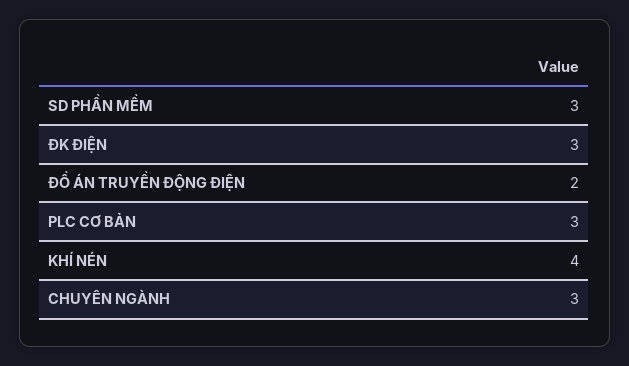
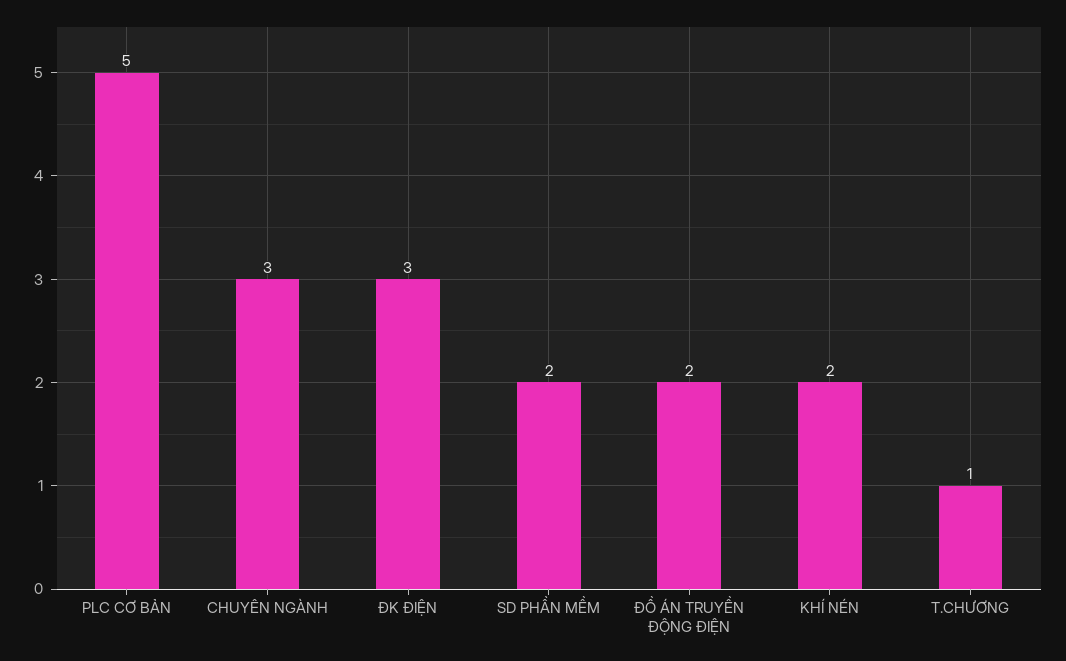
  {
-   "SD PHẦN MỀM": 3,
+   "SD PHẦN MỀM": 2,
    "ĐK ĐIỆN": 3,
    "ĐỒ ÁN TRUYỀN ĐỘNG ĐIỆN": 2,
-   "PLC CƠ BẢN": 3,
+   "PLC CƠ BẢN": 5,
-   "KHÍ NÉN": 4,
+   "KHÍ NÉN": 2,
-   "CHUYÊN NGÀNH": 3
+   "CHUYÊN NGÀNH": 3,
+   "T.CHƯƠNG": 1
  }

